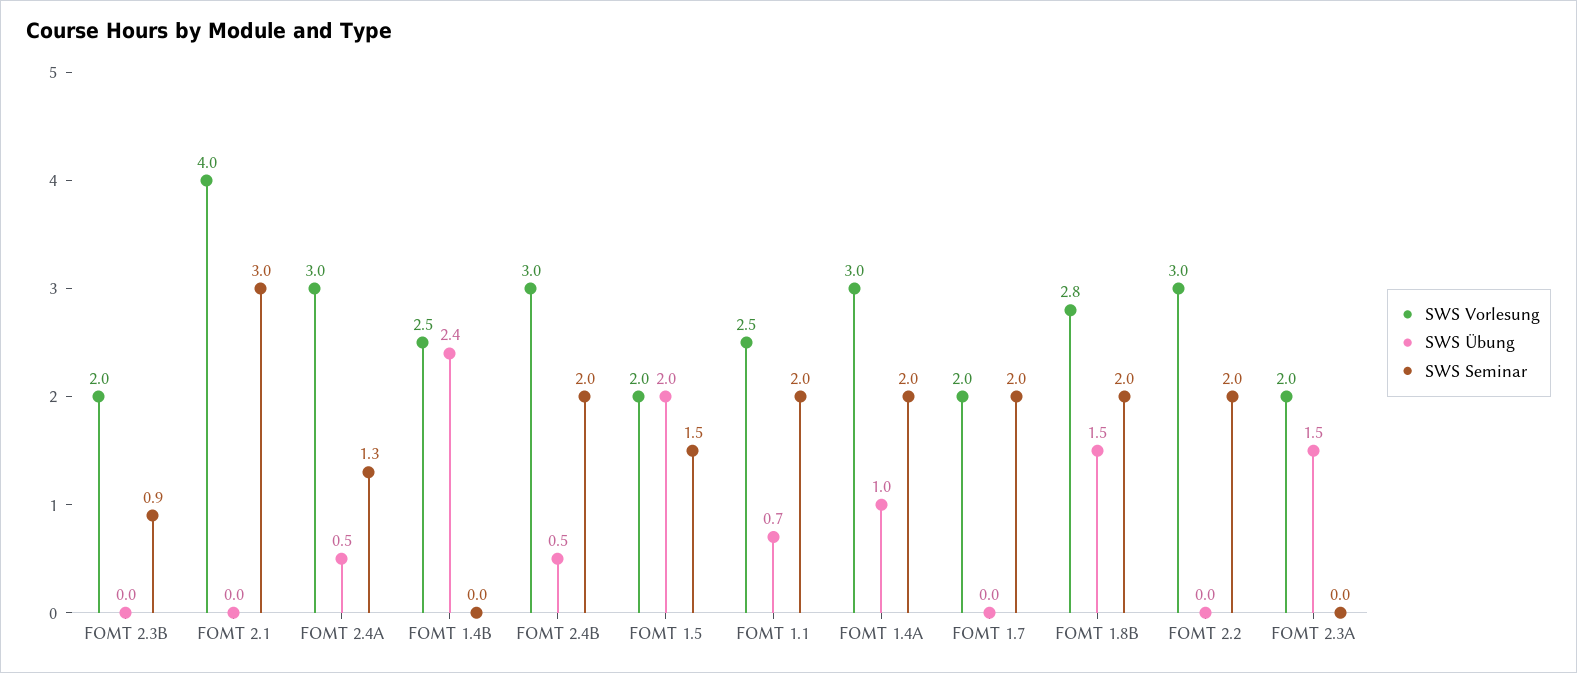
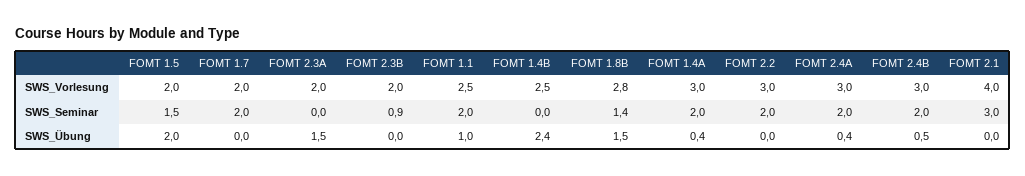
  {
    "SWS Vorlesung": {
      "FOMT 2.3B": 2,
      "FOMT 2.1": 4,
      "FOMT 2.4A": 3,
      "FOMT 1.4B": 2.5,
      "FOMT 2.4B": 3,
      "FOMT 1.5": 2,
      "FOMT 1.1": 2.5,
      "FOMT 1.4A": 3,
      "FOMT 1.7": 2,
      "FOMT 1.8B": 2.8,
      "FOMT 2.2": 3,
      "FOMT 2.3A": 2
    },
    "SWS Übung": {
      "FOMT 2.3B": 0,
      "FOMT 2.1": 0,
-     "FOMT 2.4A": 0.5,
+     "FOMT 2.4A": 0.4,
      "FOMT 1.4B": 2.4,
      "FOMT 2.4B": 0.5,
      "FOMT 1.5": 2,
-     "FOMT 1.1": 0.7,
+     "FOMT 1.1": 1,
-     "FOMT 1.4A": 1,
+     "FOMT 1.4A": 0.4,
      "FOMT 1.7": 0,
      "FOMT 1.8B": 1.5,
      "FOMT 2.2": 0,
      "FOMT 2.3A": 1.5
    },
    "SWS Seminar": {
      "FOMT 2.3B": 0.9,
      "FOMT 2.1": 3,
-     "FOMT 2.4A": 1.3,
+     "FOMT 2.4A": 2,
      "FOMT 1.4B": 0,
      "FOMT 2.4B": 2,
      "FOMT 1.5": 1.5,
      "FOMT 1.1": 2,
      "FOMT 1.4A": 2,
      "FOMT 1.7": 2,
-     "FOMT 1.8B": 2,
+     "FOMT 1.8B": 1.4,
      "FOMT 2.2": 2,
      "FOMT 2.3A": 0
    }
  }

